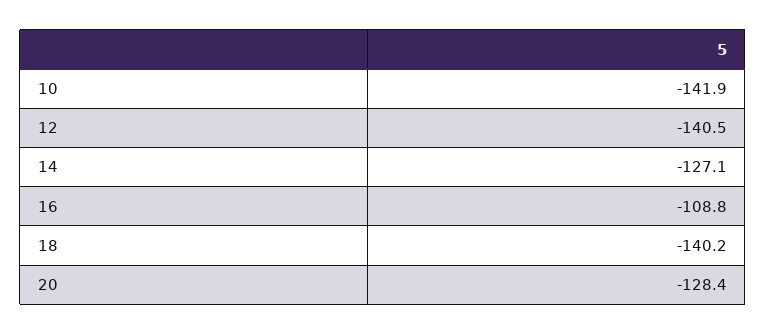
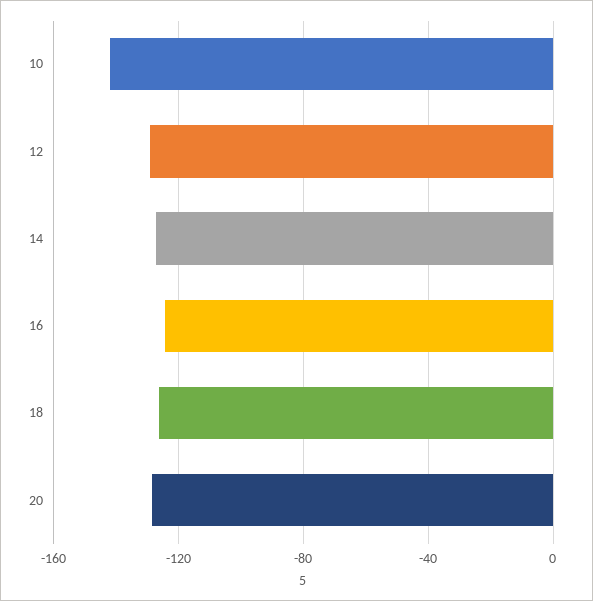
  {
    "10": -141.9,
-   "12": -140.5,
+   "12": -130,
    "14": -127.1,
-   "16": -108.8,
+   "16": -125,
-   "18": -140.2,
+   "18": -125,
    "20": -128.4
  }

